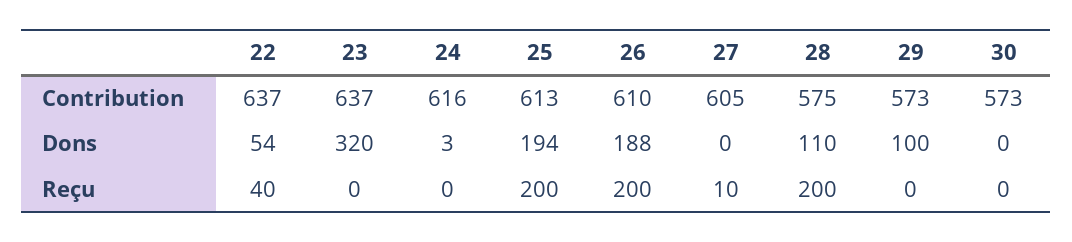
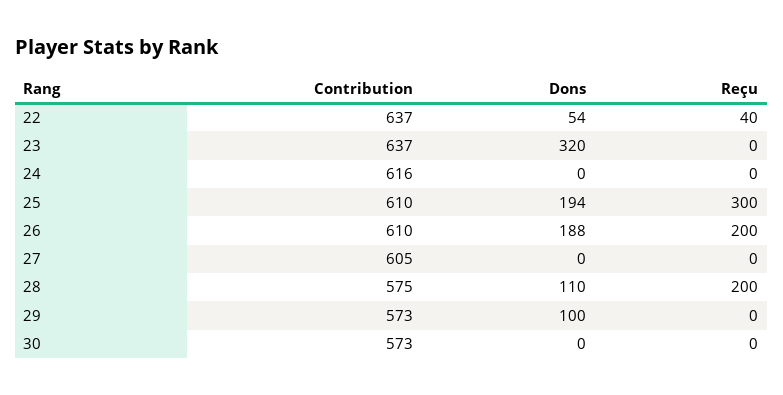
  {
    "22": {
      "Contribution": 637,
      "Dons": 54,
      "Reçu": 40
    },
    "23": {
      "Contribution": 637,
      "Dons": 320,
      "Reçu": 0
    },
    "24": {
      "Contribution": 616,
-     "Dons": 3,
+     "Dons": 0,
      "Reçu": 0
    },
    "25": {
-     "Contribution": 613,
+     "Contribution": 610,
      "Dons": 194,
-     "Reçu": 200
+     "Reçu": 300
    },
    "26": {
      "Contribution": 610,
      "Dons": 188,
      "Reçu": 200
    },
    "27": {
      "Contribution": 605,
      "Dons": 0,
-     "Reçu": 10
+     "Reçu": 0
    },
    "28": {
      "Contribution": 575,
      "Dons": 110,
      "Reçu": 200
    },
    "29": {
      "Contribution": 573,
      "Dons": 100,
      "Reçu": 0
    },
    "30": {
      "Contribution": 573,
      "Dons": 0,
      "Reçu": 0
    }
  }

